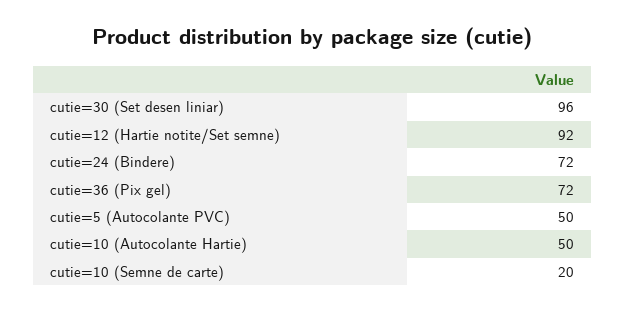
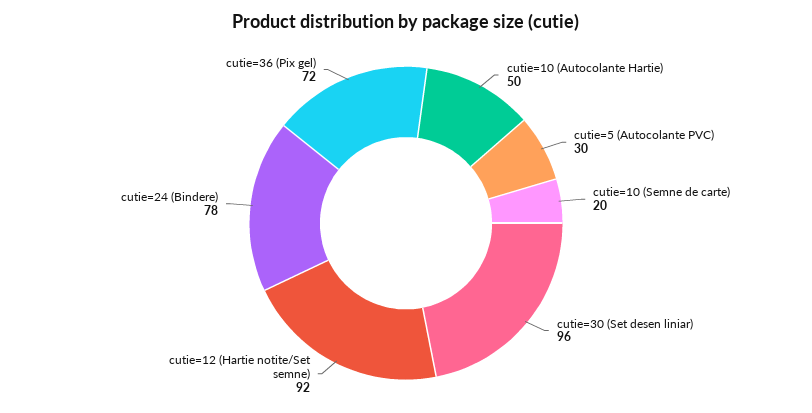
  {
    "cutie=30 (Set desen liniar)": 96,
    "cutie=12 (Hartie notite/Set semne)": 92,
-   "cutie=24 (Bindere)": 72,
+   "cutie=24 (Bindere)": 78,
    "cutie=36 (Pix gel)": 72,
-   "cutie=5 (Autocolante PVC)": 50,
+   "cutie=5 (Autocolante PVC)": 30,
    "cutie=10 (Autocolante Hartie)": 50,
    "cutie=10 (Semne de carte)": 20
  }

